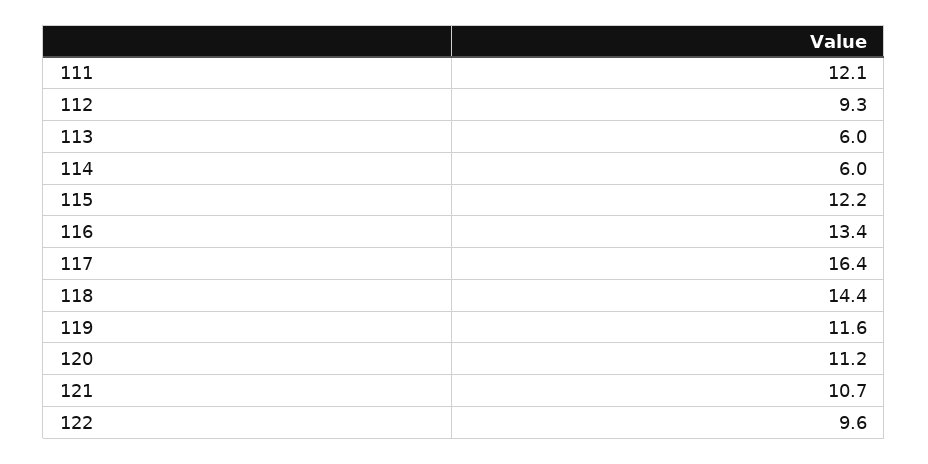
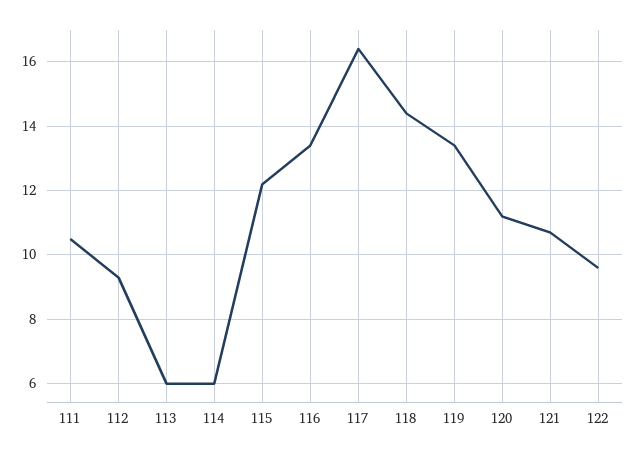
  {
-   "111": 12.1,
+   "111": 10.5,
    "112": 9.3,
    "113": 6,
    "114": 6,
    "115": 12.2,
    "116": 13.4,
    "117": 16.4,
    "118": 14.4,
-   "119": 11.6,
+   "119": 13.5,
    "120": 11.2,
    "121": 10.7,
    "122": 9.6
  }

